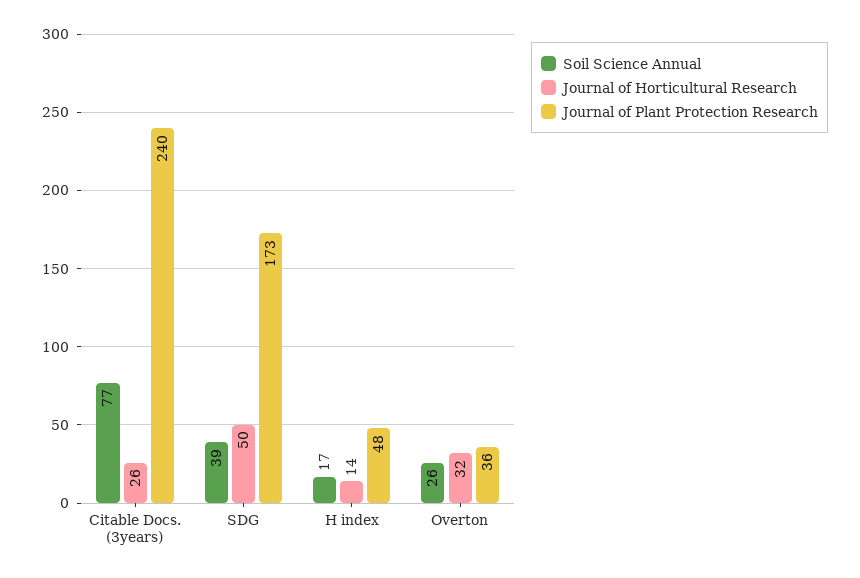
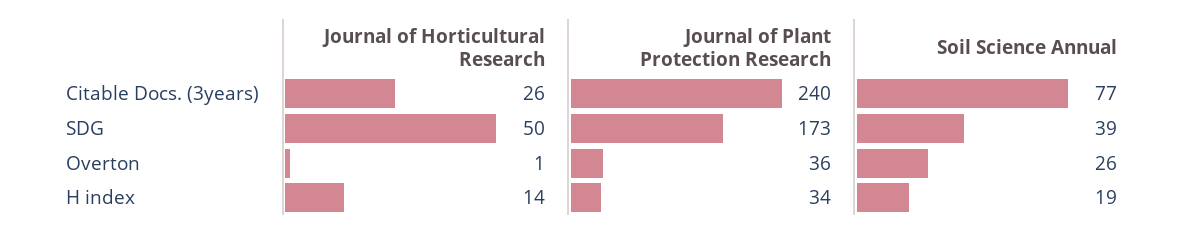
  {
    "Soil Science Annual": {
      "Citable Docs. (3years)": 77,
      "SDG": 39,
-     "H index": 17,
+     "H index": 19,
      "Overton": 26
    },
    "Journal of Horticultural Research": {
      "Citable Docs. (3years)": 26,
      "SDG": 50,
      "H index": 14,
-     "Overton": 32
+     "Overton": 1
    },
    "Journal of Plant Protection Research": {
      "Citable Docs. (3years)": 240,
      "SDG": 173,
-     "H index": 48,
+     "H index": 34,
      "Overton": 36
    }
  }

